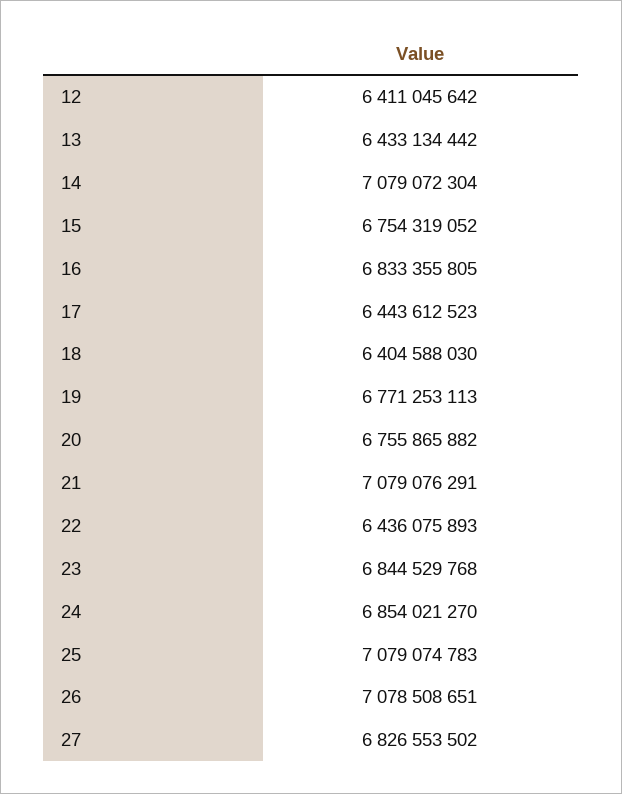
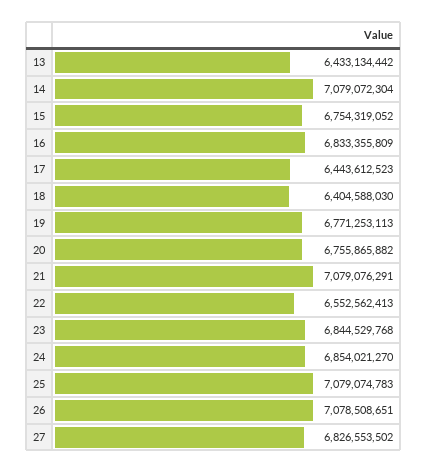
  {
-   "12": 6411045642,
    "13": 6433134442,
    "14": 7079072304,
    "15": 6754319052,
-   "16": 6833355805,
+   "16": 6833355809,
    "17": 6443612523,
    "18": 6404588030,
    "19": 6771253113,
    "20": 6755865882,
    "21": 7079076291,
-   "22": 6436075893,
+   "22": 6552562413,
    "23": 6844529768,
    "24": 6854021270,
    "25": 7079074783,
    "26": 7078508651,
    "27": 6826553502
  }

